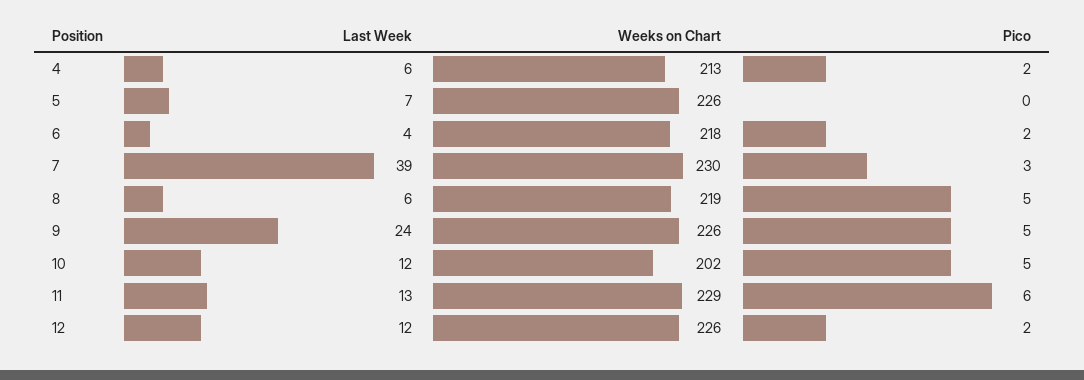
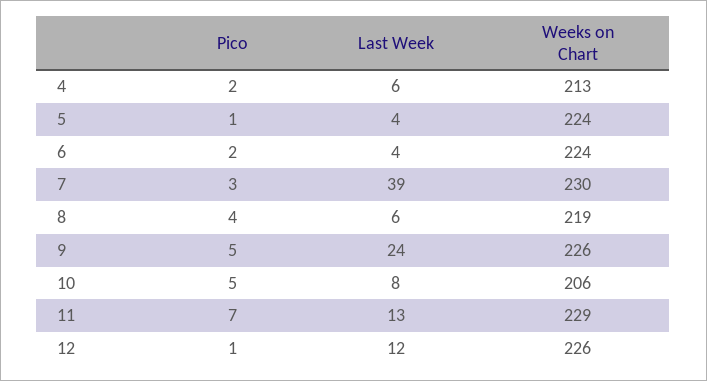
  {
    "Last Week": {
      "4": 6,
-     "5": 7,
+     "5": 4,
      "6": 4,
      "7": 39,
      "8": 6,
      "9": 24,
-     "10": 12,
+     "10": 8,
      "11": 13,
      "12": 12
    },
    "Weeks on Chart": {
      "4": 213,
-     "5": 226,
+     "5": 224,
-     "6": 218,
+     "6": 224,
      "7": 230,
      "8": 219,
      "9": 226,
-     "10": 202,
+     "10": 206,
      "11": 229,
      "12": 226
    },
    "Pico": {
      "4": 2,
-     "5": 0,
+     "5": 1,
      "6": 2,
      "7": 3,
-     "8": 5,
+     "8": 4,
      "9": 5,
      "10": 5,
-     "11": 6,
+     "11": 7,
-     "12": 2
+     "12": 1
    }
  }

